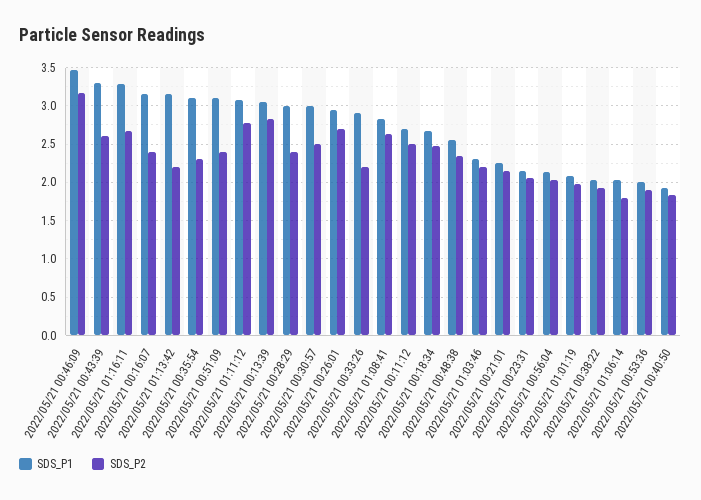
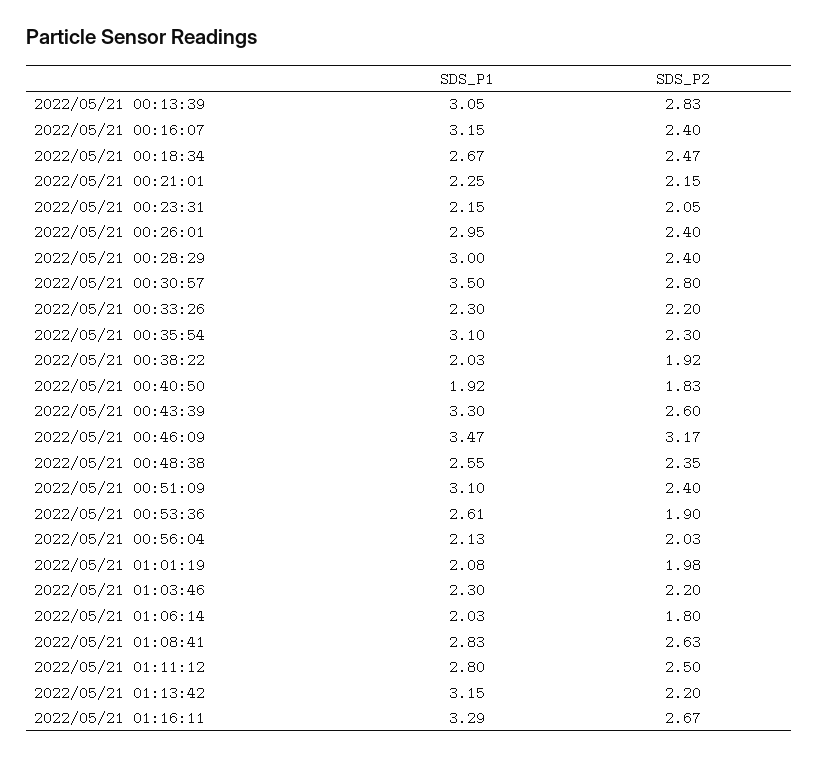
  {
    "SDS_P1": {
      "2022/05/21 00:46:09": 3.47,
      "2022/05/21 00:43:39": 3.3,
      "2022/05/21 01:16:11": 3.29,
      "2022/05/21 00:16:07": 3.15,
      "2022/05/21 01:13:42": 3.15,
      "2022/05/21 00:35:54": 3.1,
      "2022/05/21 00:51:09": 3.1,
-     "2022/05/21 01:11:12": 3.1,
+     "2022/05/21 01:11:12": 2.8,
      "2022/05/21 00:13:39": 3.05,
      "2022/05/21 00:28:29": 3,
-     "2022/05/21 00:30:57": 3,
+     "2022/05/21 00:30:57": 3.5,
      "2022/05/21 00:26:01": 2.95,
-     "2022/05/21 00:33:26": 2.9,
+     "2022/05/21 00:33:26": 2.3,
      "2022/05/21 01:08:41": 2.83,
-     "2022/05/21 00:11:12": 2.7,
      "2022/05/21 00:18:34": 2.67,
      "2022/05/21 00:48:38": 2.55,
      "2022/05/21 01:03:46": 2.3,
      "2022/05/21 00:21:01": 2.25,
      "2022/05/21 00:23:31": 2.15,
      "2022/05/21 00:56:04": 2.13,
      "2022/05/21 01:01:19": 2.08,
      "2022/05/21 00:38:22": 2.03,
      "2022/05/21 01:06:14": 2.03,
-     "2022/05/21 00:53:36": 2,
+     "2022/05/21 00:53:36": 2.61,
      "2022/05/21 00:40:50": 1.92
    },
    "SDS_P2": {
      "2022/05/21 00:46:09": 3.17,
      "2022/05/21 00:43:39": 2.6,
      "2022/05/21 01:16:11": 2.67,
      "2022/05/21 00:16:07": 2.4,
      "2022/05/21 01:13:42": 2.2,
      "2022/05/21 00:35:54": 2.3,
      "2022/05/21 00:51:09": 2.4,
-     "2022/05/21 01:11:12": 2.8,
+     "2022/05/21 01:11:12": 2.5,
      "2022/05/21 00:13:39": 2.83,
      "2022/05/21 00:28:29": 2.4,
-     "2022/05/21 00:30:57": 2.5,
+     "2022/05/21 00:30:57": 2.8,
-     "2022/05/21 00:26:01": 2.7,
+     "2022/05/21 00:26:01": 2.4,
      "2022/05/21 00:33:26": 2.2,
      "2022/05/21 01:08:41": 2.63,
-     "2022/05/21 00:11:12": 2.5,
      "2022/05/21 00:18:34": 2.47,
      "2022/05/21 00:48:38": 2.35,
      "2022/05/21 01:03:46": 2.2,
      "2022/05/21 00:21:01": 2.15,
      "2022/05/21 00:23:31": 2.05,
      "2022/05/21 00:56:04": 2.03,
      "2022/05/21 01:01:19": 1.98,
      "2022/05/21 00:38:22": 1.92,
      "2022/05/21 01:06:14": 1.8,
      "2022/05/21 00:53:36": 1.9,
      "2022/05/21 00:40:50": 1.83
    }
  }

